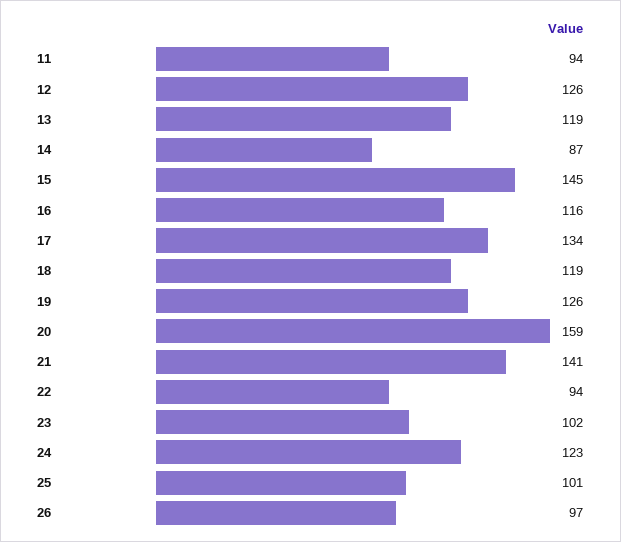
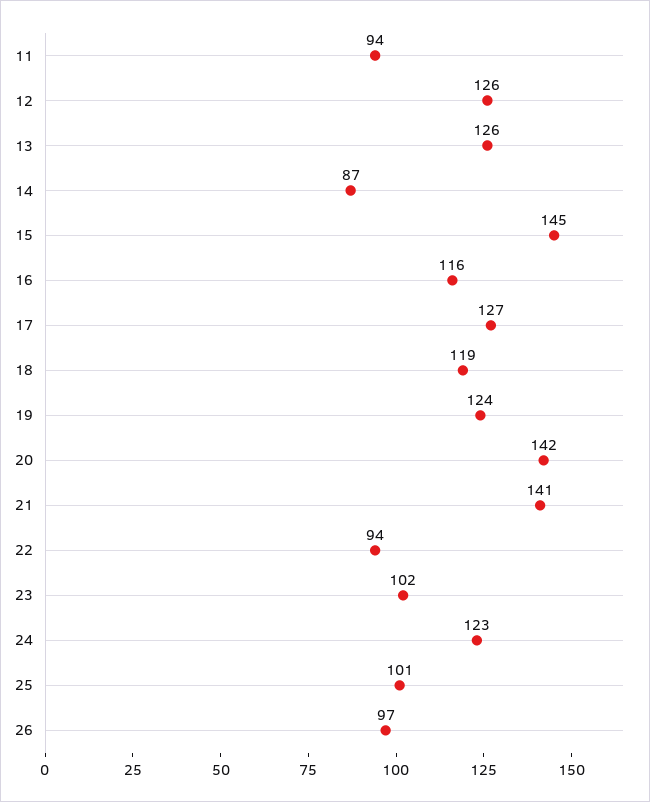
  {
    "11": 94,
    "12": 126,
-   "13": 119,
+   "13": 126,
    "14": 87,
    "15": 145,
    "16": 116,
-   "17": 134,
+   "17": 127,
    "18": 119,
-   "19": 126,
+   "19": 124,
-   "20": 159,
+   "20": 142,
    "21": 141,
    "22": 94,
    "23": 102,
    "24": 123,
    "25": 101,
    "26": 97
  }

